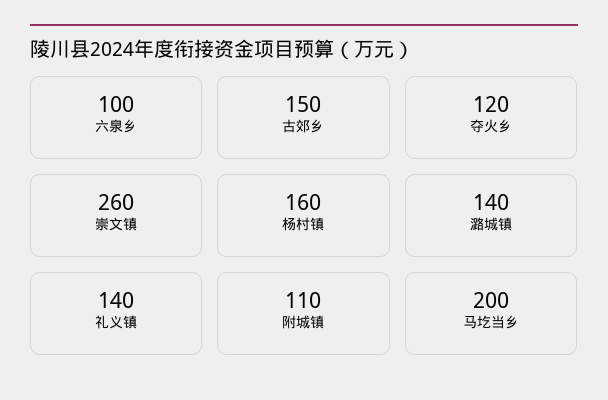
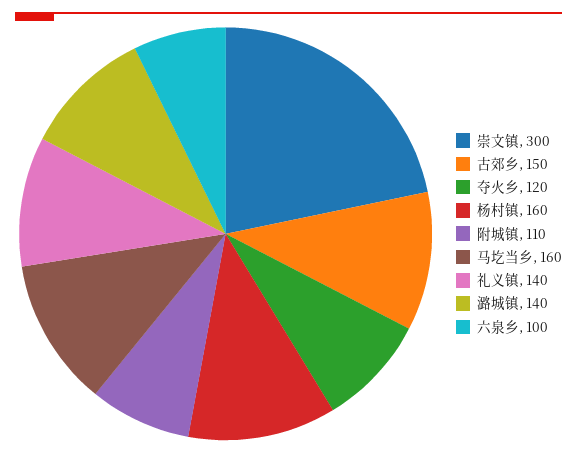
  {
    "六泉乡": 100,
    "古郊乡": 150,
    "夺火乡": 120,
-   "崇文镇": 260,
+   "崇文镇": 300,
    "杨村镇": 160,
    "潞城镇": 140,
    "礼义镇": 140,
    "附城镇": 110,
-   "马圪当乡": 200
+   "马圪当乡": 160
  }

